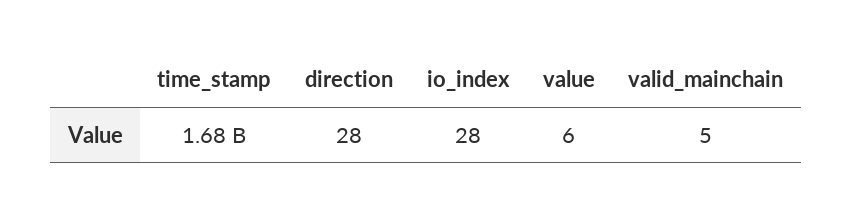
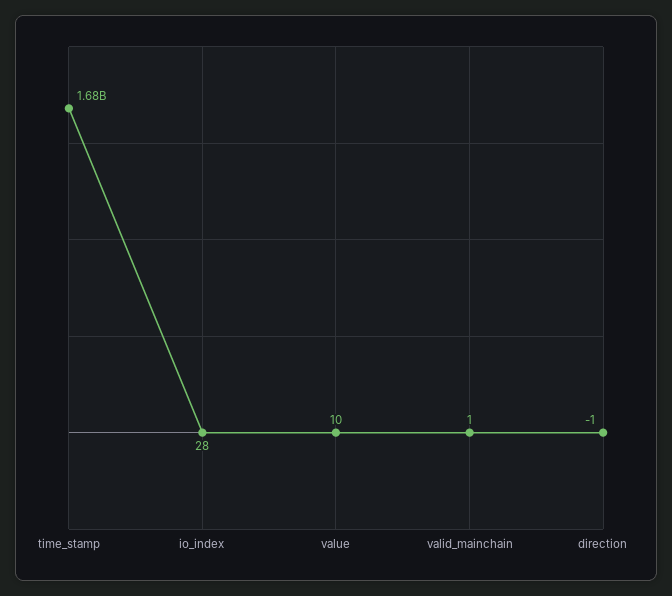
  {
    "time_stamp": 1680000000,
-   "direction": 28,
+   "direction": -1,
    "io_index": 28,
-   "value": 6,
+   "value": 10,
-   "valid_mainchain": 5
+   "valid_mainchain": 1
  }

